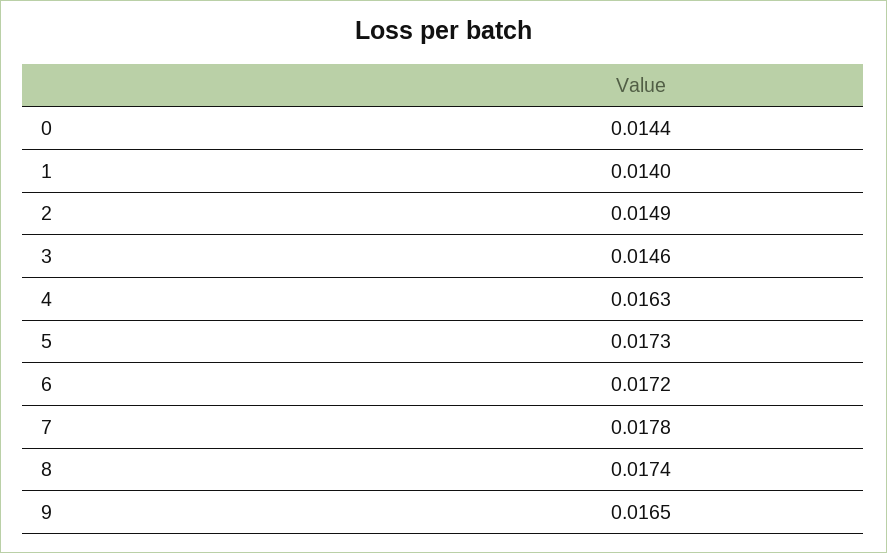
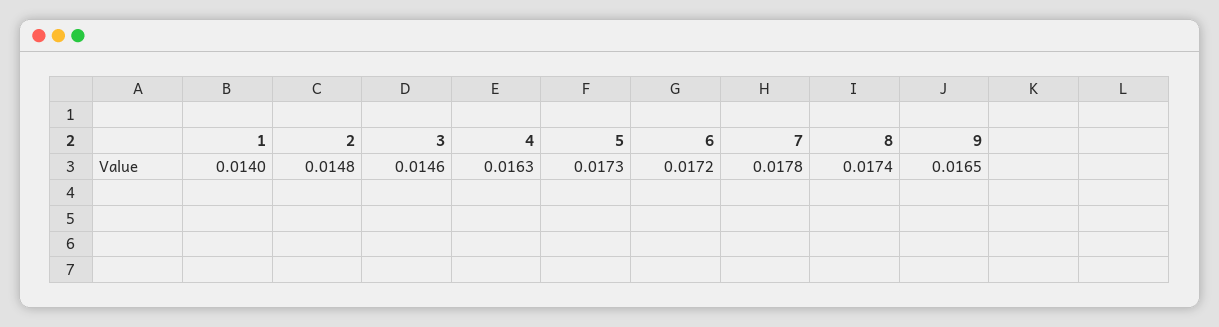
  {
-   "0": 0.0144,
    "1": 0.014,
-   "2": 0.0149,
+   "2": 0.0148,
    "3": 0.0146,
    "4": 0.0163,
    "5": 0.0173,
    "6": 0.0172,
    "7": 0.0178,
    "8": 0.0174,
    "9": 0.0165
  }

